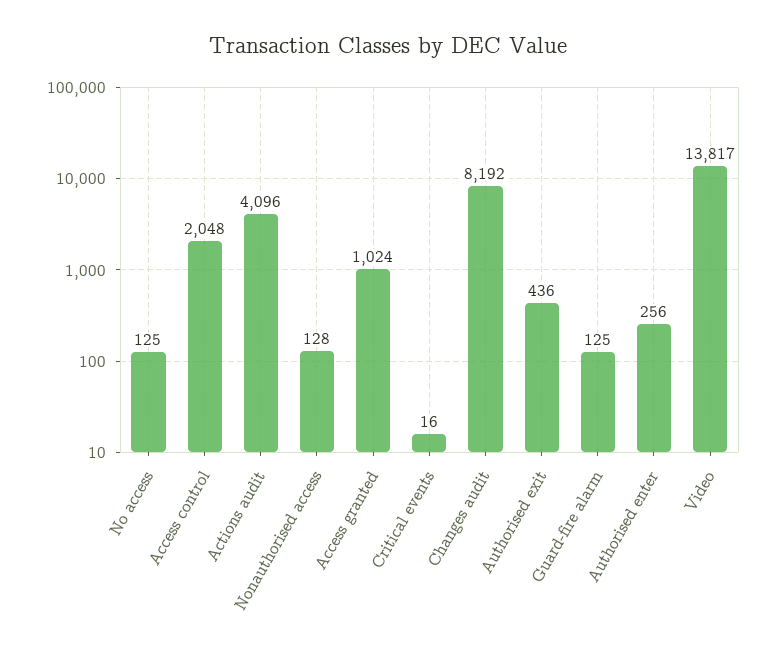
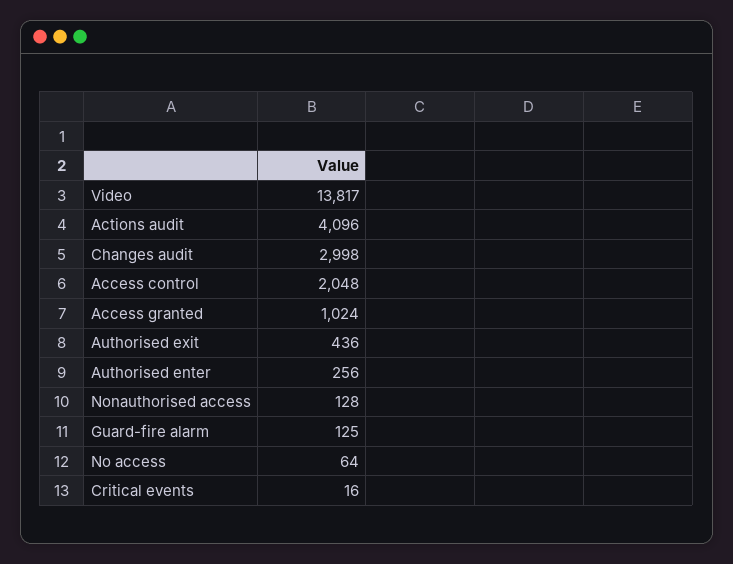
  {
-   "No access": 125,
+   "No access": 64,
    "Access control": 2048,
    "Actions audit": 4096,
    "Nonauthorised access": 128,
    "Access granted": 1024,
    "Critical events": 16,
-   "Changes audit": 8192,
+   "Changes audit": 2998,
    "Authorised exit": 436,
    "Guard-fire alarm": 125,
    "Authorised enter": 256,
    "Video": 13817
  }

